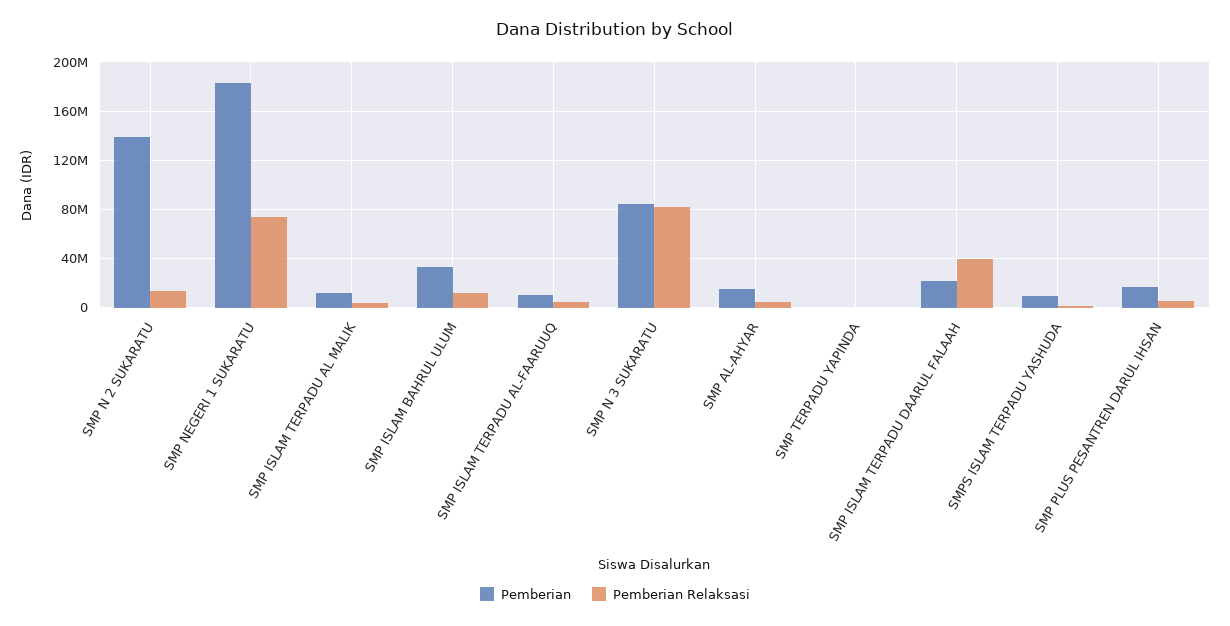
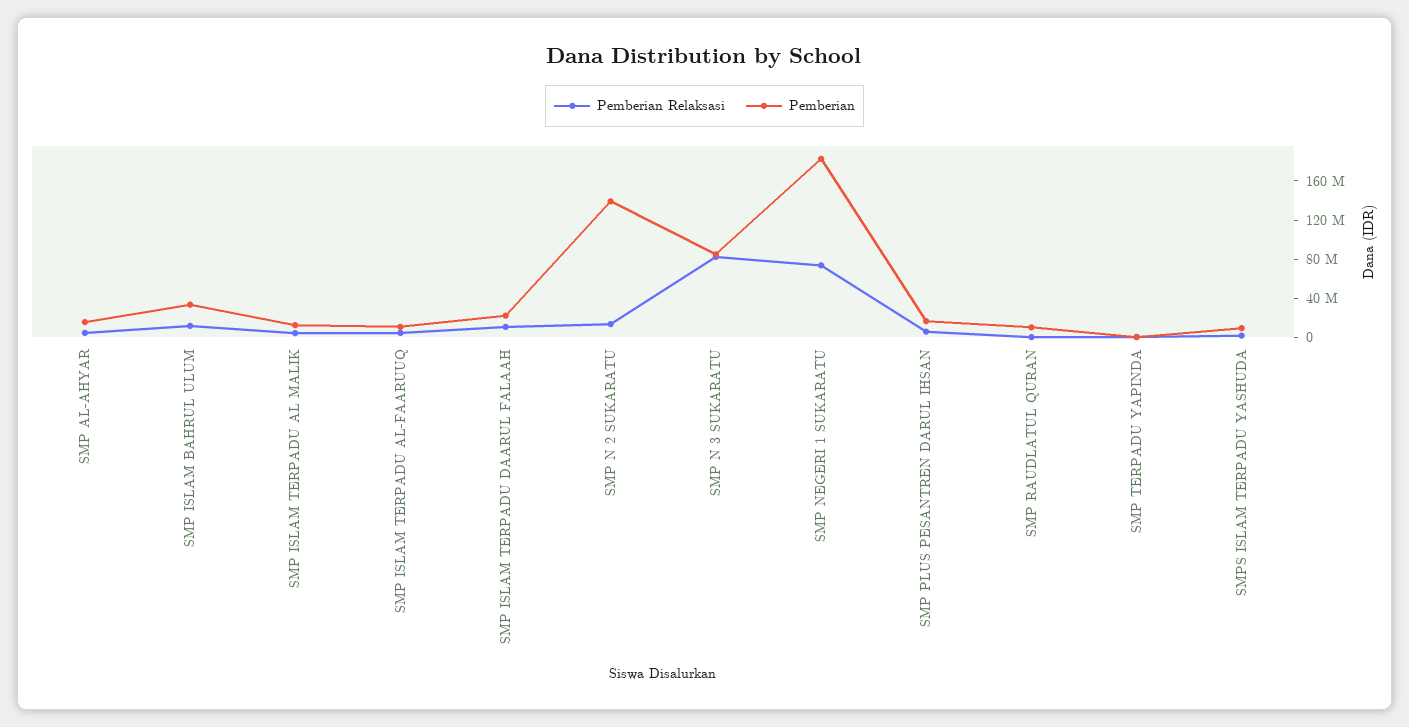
  {
    "Pemberian": {
      "SMP N 2 SUKARATU": 140000000,
      "SMP NEGERI 1 SUKARATU": 185000000,
      "SMP ISLAM TERPADU AL MALIK": 10000000,
      "SMP ISLAM BAHRUL ULUM": 35000000,
      "SMP ISLAM TERPADU AL-FAARUUQ": 10000000,
      "SMP N 3 SUKARATU": 85000000,
      "SMP AL-AHYAR": 15000000,
      "SMP TERPADU YAPINDA": 0,
      "SMP ISLAM TERPADU DAARUL FALAAH": 20000000,
      "SMPS ISLAM TERPADU YASHUDA": 10000000,
-     "SMP PLUS PESANTREN DARUL IHSAN": 15000000
+     "SMP PLUS PESANTREN DARUL IHSAN": 15000000,
+     "SMP RAUDLATUL QURAN": 10000000
    },
    "Pemberian Relaksasi": {
      "SMP N 2 SUKARATU": 15000000,
      "SMP NEGERI 1 SUKARATU": 75000000,
      "SMP ISLAM TERPADU AL MALIK": 5000000,
      "SMP ISLAM BAHRUL ULUM": 10000000,
      "SMP ISLAM TERPADU AL-FAARUUQ": 5000000,
      "SMP N 3 SUKARATU": 80000000,
      "SMP AL-AHYAR": 5000000,
      "SMP TERPADU YAPINDA": 0,
-     "SMP ISLAM TERPADU DAARUL FALAAH": 40000000,
+     "SMP ISLAM TERPADU DAARUL FALAAH": 10000000,
      "SMPS ISLAM TERPADU YASHUDA": 0,
-     "SMP PLUS PESANTREN DARUL IHSAN": 5000000
+     "SMP PLUS PESANTREN DARUL IHSAN": 5000000,
+     "SMP RAUDLATUL QURAN": 0
    }
  }

